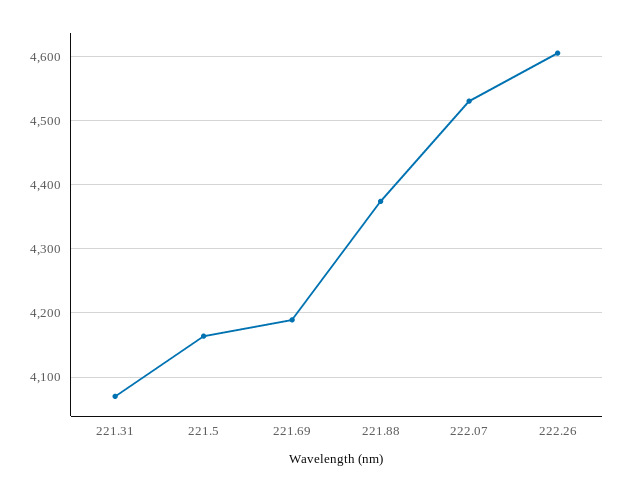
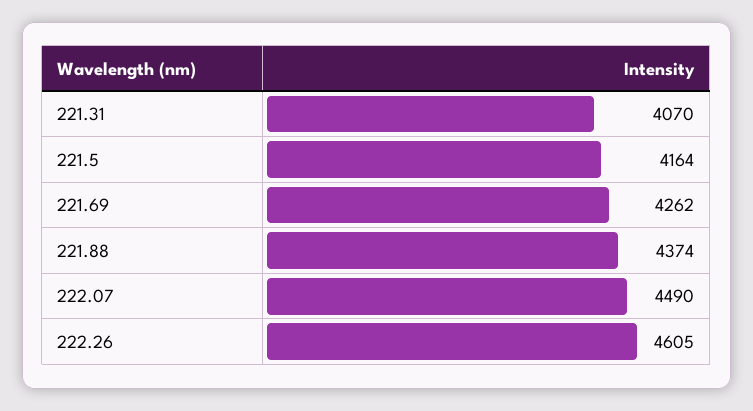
  {
    "221.31": 4070,
    "221.5": 4164,
-   "221.69": 4190,
+   "221.69": 4262,
    "221.88": 4374,
-   "222.07": 4530,
+   "222.07": 4490,
    "222.26": 4605
  }

